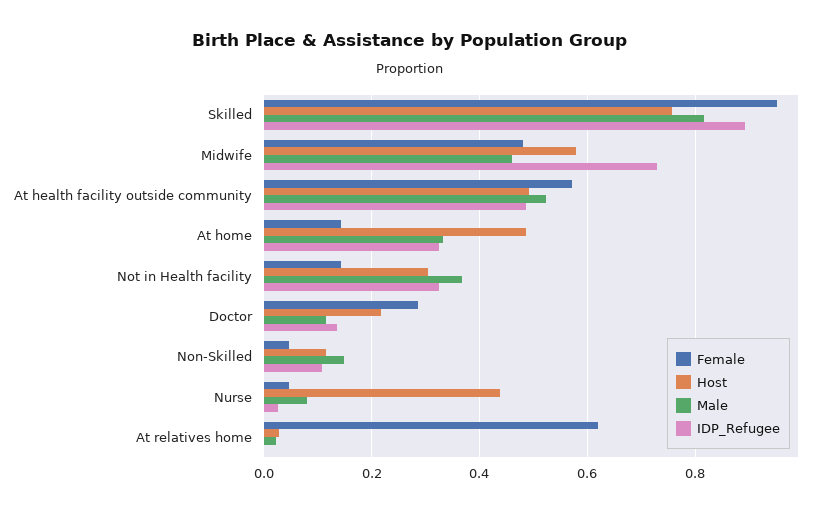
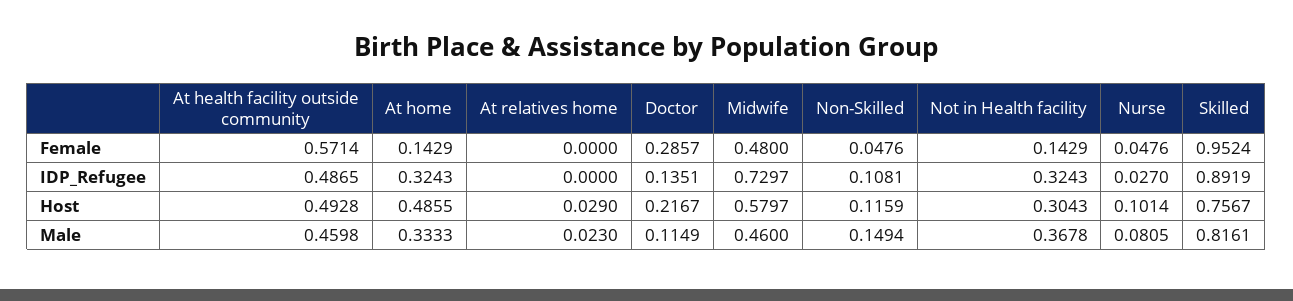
  {
    "Female": {
      "Skilled": 0.9524,
      "Midwife": 0.48,
      "At health facility outside community": 0.5714,
      "At home": 0.1429,
      "Not in Health facility": 0.1429,
      "Doctor": 0.2857,
      "Non-Skilled": 0.0476,
      "Nurse": 0.0476,
-     "At relatives home": 0.62
+     "At relatives home": 0
    },
    "Host": {
      "Skilled": 0.7567,
      "Midwife": 0.5797,
      "At health facility outside community": 0.4928,
      "At home": 0.4855,
      "Not in Health facility": 0.3043,
      "Doctor": 0.2167,
      "Non-Skilled": 0.1159,
-     "Nurse": 0.44,
+     "Nurse": 0.1014,
      "At relatives home": 0.029
    },
    "Male": {
      "Skilled": 0.8161,
      "Midwife": 0.46,
-     "At health facility outside community": 0.52,
+     "At health facility outside community": 0.4598,
      "At home": 0.3333,
      "Not in Health facility": 0.3678,
      "Doctor": 0.1149,
      "Non-Skilled": 0.1494,
      "Nurse": 0.0805,
      "At relatives home": 0.023
    },
    "IDP_Refugee": {
      "Skilled": 0.8919,
      "Midwife": 0.7297,
      "At health facility outside community": 0.4865,
      "At home": 0.3243,
      "Not in Health facility": 0.3243,
      "Doctor": 0.1351,
      "Non-Skilled": 0.1081,
      "Nurse": 0.027,
      "At relatives home": 0
    }
  }

